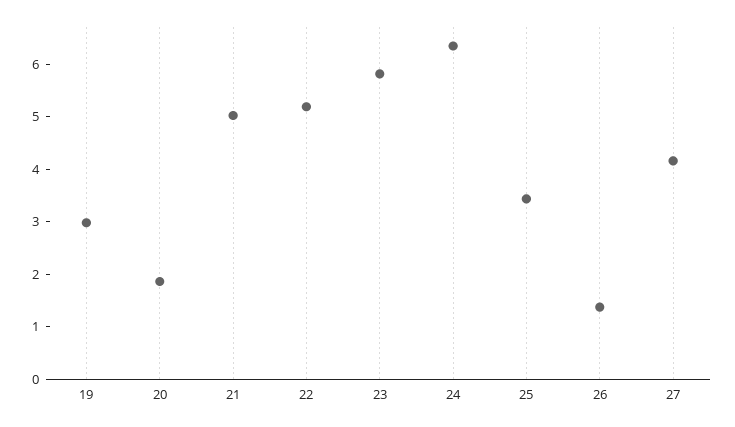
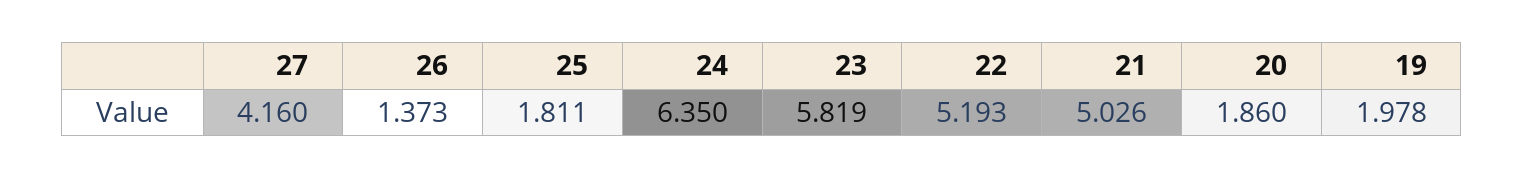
  {
-   "19": 3,
+   "19": 1.978,
    "20": 1.86,
    "21": 5.026,
    "22": 5.193,
    "23": 5.819,
    "24": 6.35,
-   "25": 3.4,
+   "25": 1.811,
    "26": 1.373,
    "27": 4.16
  }

